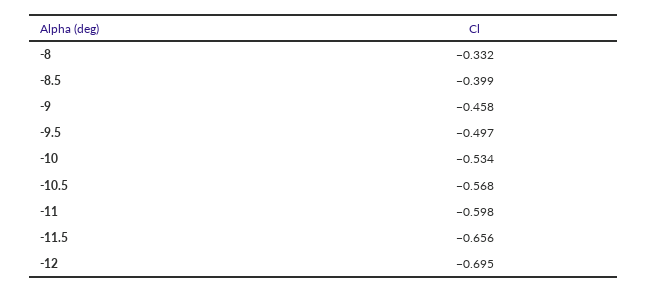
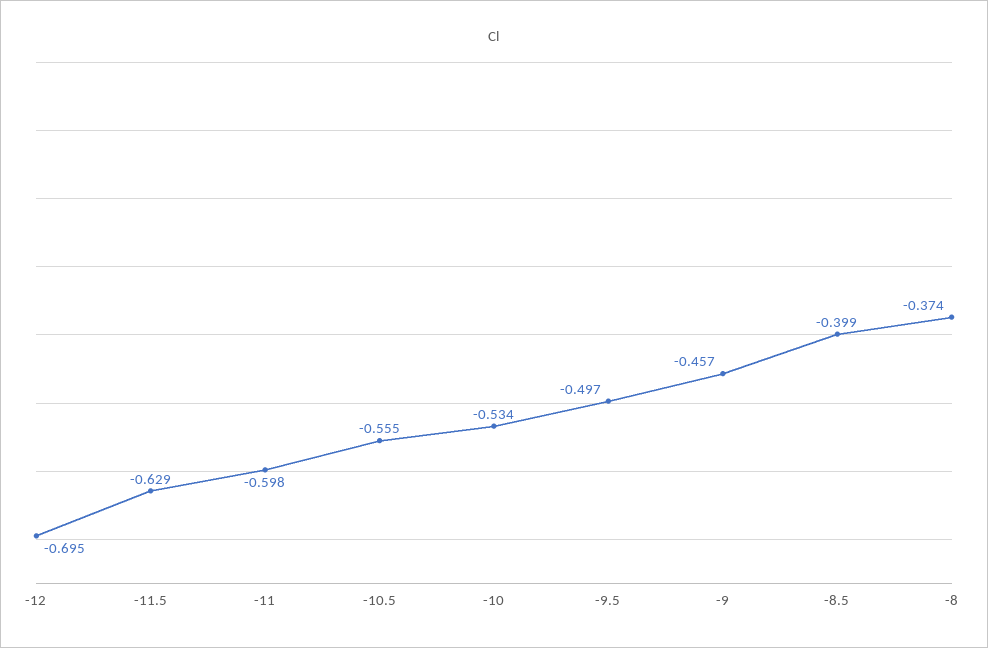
  {
-   "-8": -0.332,
+   "-8": -0.374,
    "-8.5": -0.399,
-   "-9": -0.458,
+   "-9": -0.457,
    "-9.5": -0.497,
    "-10": -0.534,
-   "-10.5": -0.568,
+   "-10.5": -0.555,
    "-11": -0.598,
-   "-11.5": -0.656,
+   "-11.5": -0.629,
    "-12": -0.695
  }

